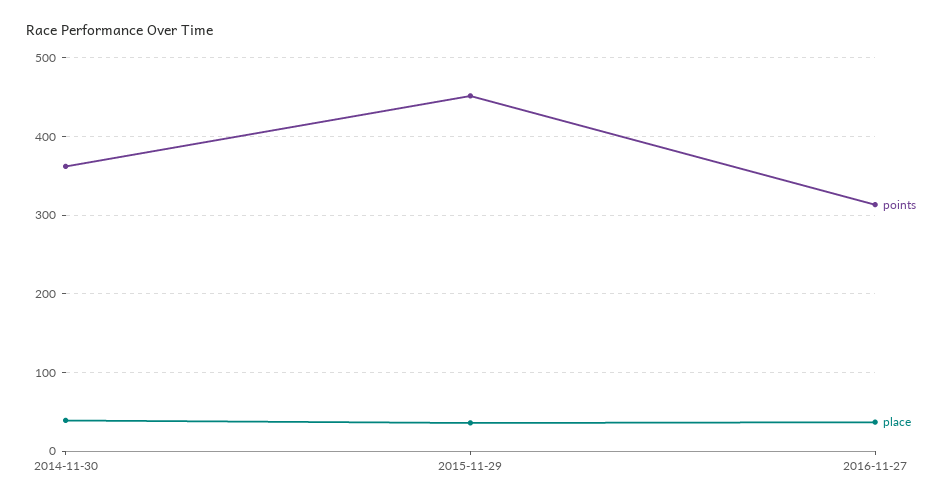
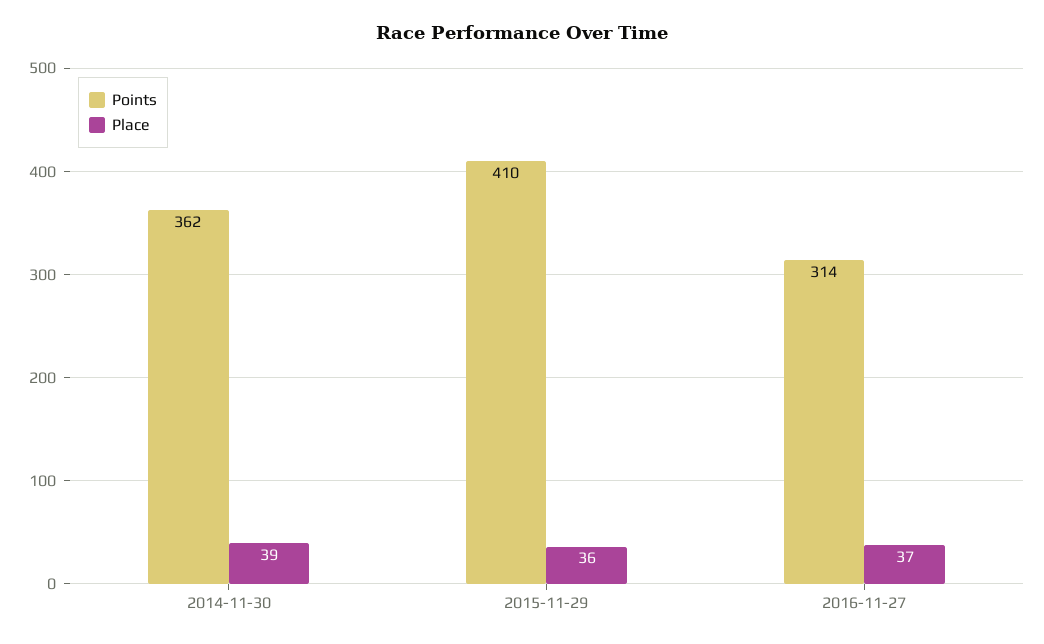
  {
    "points": {
      "2014-11-30": 362,
-     "2015-11-29": 450,
+     "2015-11-29": 410,
      "2016-11-27": 314
    },
    "place": {
      "2014-11-30": 39,
      "2015-11-29": 36,
      "2016-11-27": 37
    }
  }

